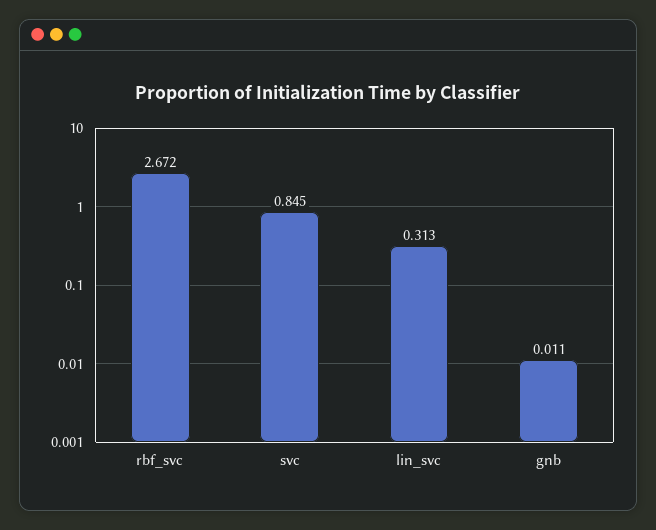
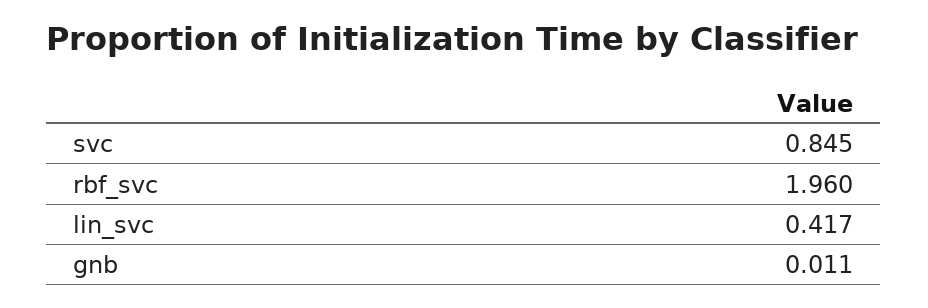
  {
-   "rbf_svc": 2.672,
+   "rbf_svc": 1.96,
    "svc": 0.845,
-   "lin_svc": 0.313,
+   "lin_svc": 0.417,
    "gnb": 0.011
  }

